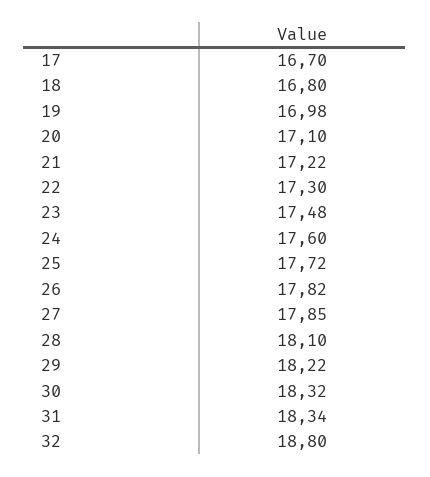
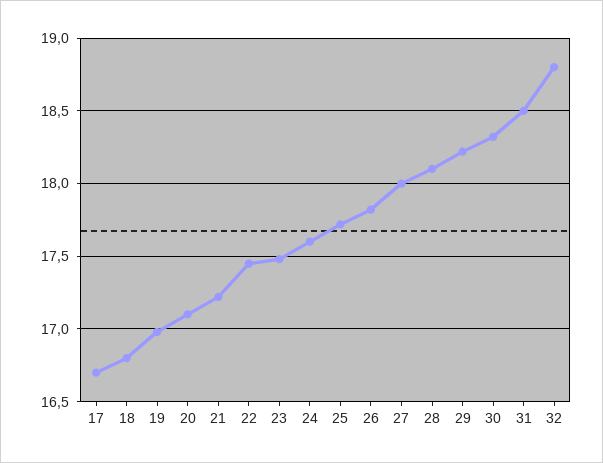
  {
    "17": 16.7,
    "18": 16.8,
    "19": 16.98,
    "20": 17.1,
    "21": 17.22,
-   "22": 17.3,
+   "22": 17.45,
    "23": 17.48,
    "24": 17.6,
    "25": 17.72,
    "26": 17.82,
-   "27": 17.85,
+   "27": 18,
    "28": 18.1,
    "29": 18.22,
    "30": 18.32,
-   "31": 18.34,
+   "31": 18.5,
    "32": 18.8
  }

